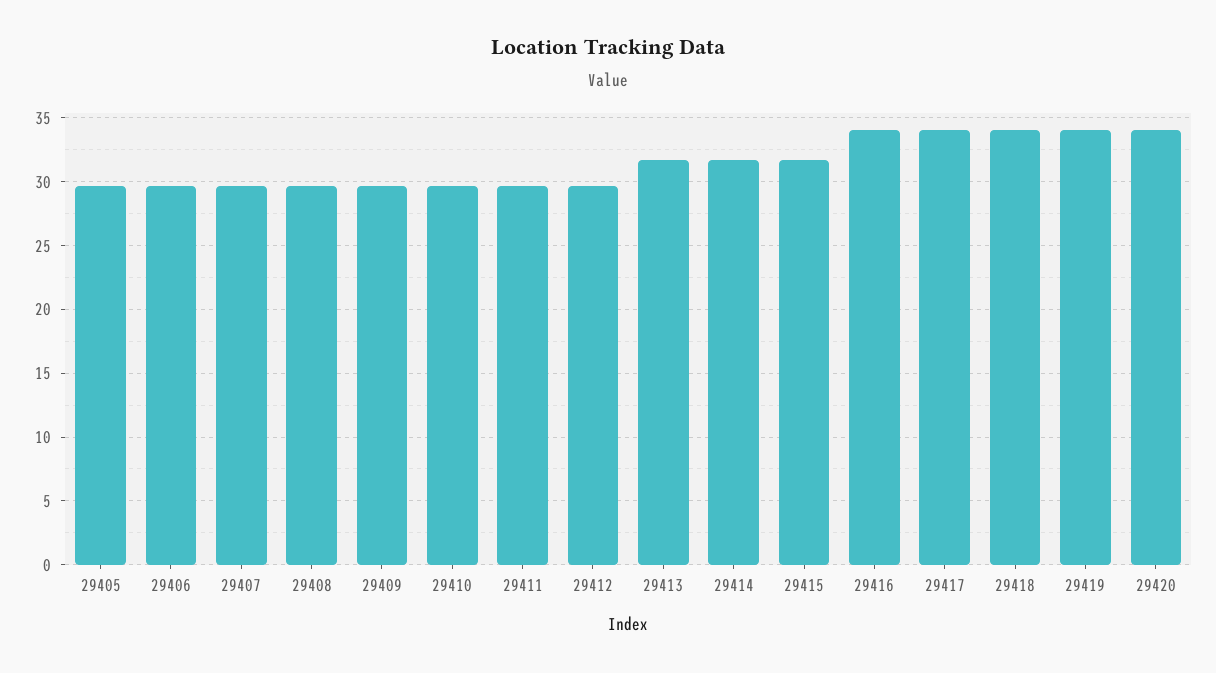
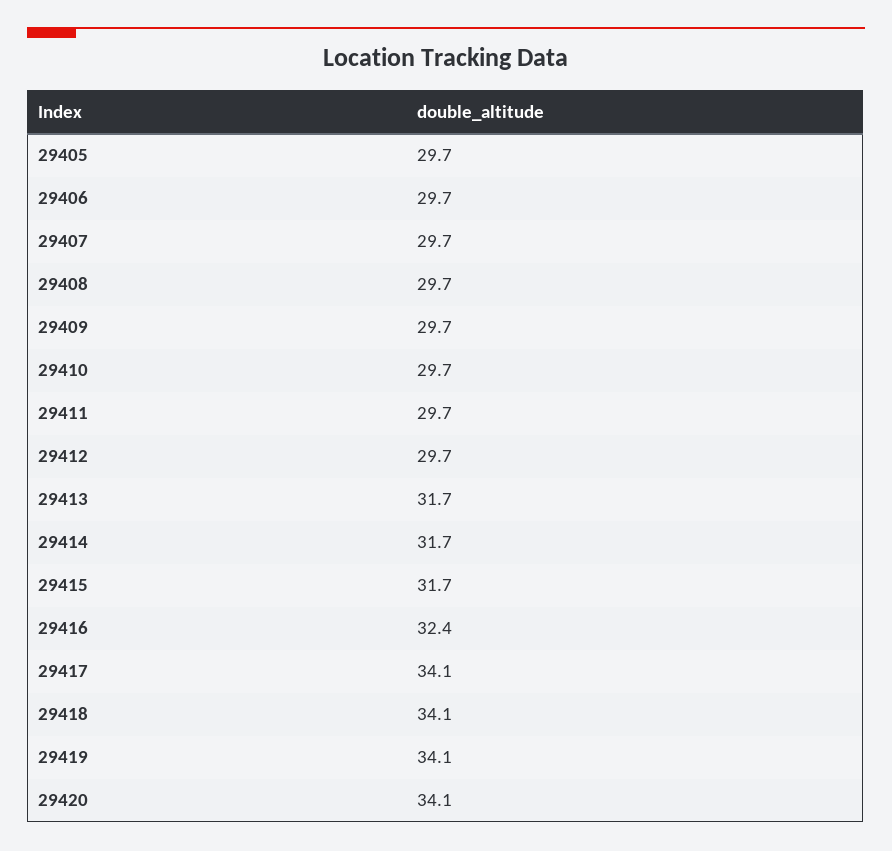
  {
    "29405": 29.7,
    "29406": 29.7,
    "29407": 29.7,
    "29408": 29.7,
    "29409": 29.7,
    "29410": 29.7,
    "29411": 29.7,
    "29412": 29.7,
    "29413": 31.7,
    "29414": 31.7,
    "29415": 31.7,
-   "29416": 34,
+   "29416": 32.4,
    "29417": 34.1,
    "29418": 34.1,
    "29419": 34.1,
    "29420": 34.1
  }

